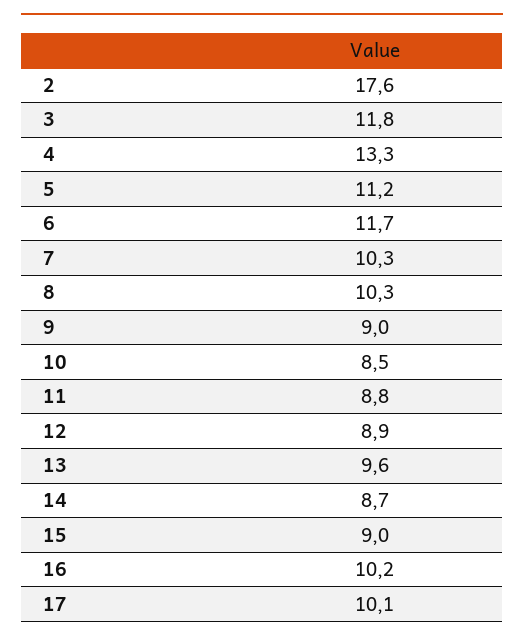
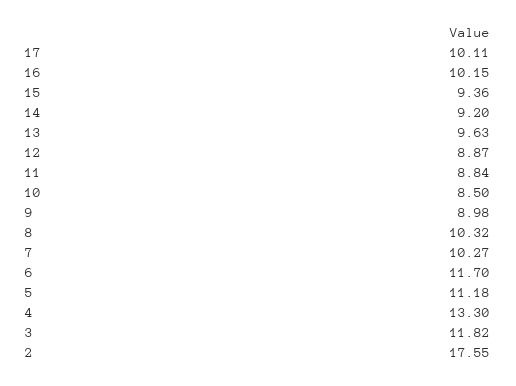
  {
    "2": 17.55,
    "3": 11.82,
    "4": 13.3,
    "5": 11.18,
    "6": 11.7,
    "7": 10.27,
    "8": 10.32,
    "9": 8.98,
    "10": 8.5,
    "11": 8.84,
    "12": 8.87,
    "13": 9.63,
-   "14": 8.7,
+   "14": 9.2,
-   "15": 9,
+   "15": 9.36,
    "16": 10.15,
    "17": 10.11
  }

